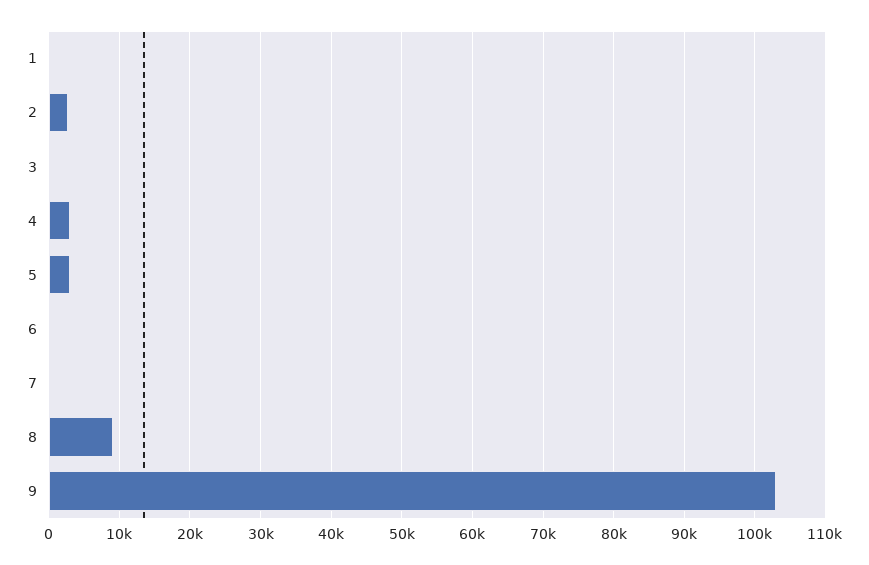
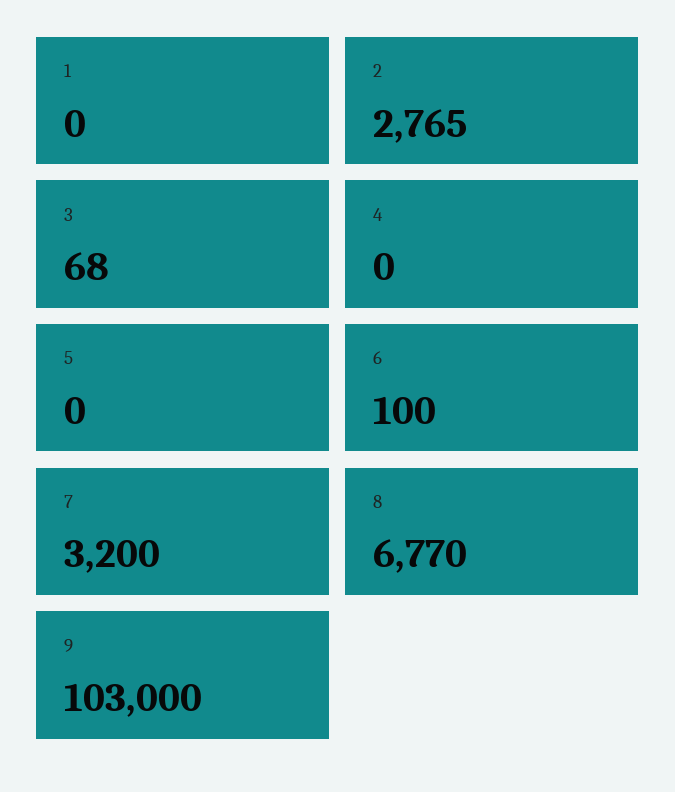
  {
    "1": 0,
    "2": 2765,
    "3": 68,
-   "4": 3000,
+   "4": 0,
-   "5": 3000,
+   "5": 0,
    "6": 100,
-   "7": 0,
+   "7": 3200,
-   "8": 9000,
+   "8": 6770,
    "9": 103000
  }

